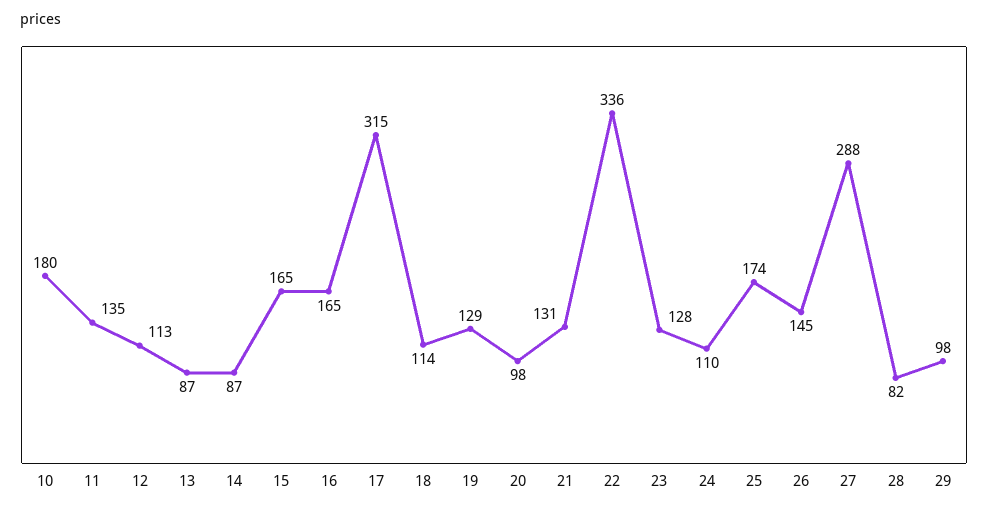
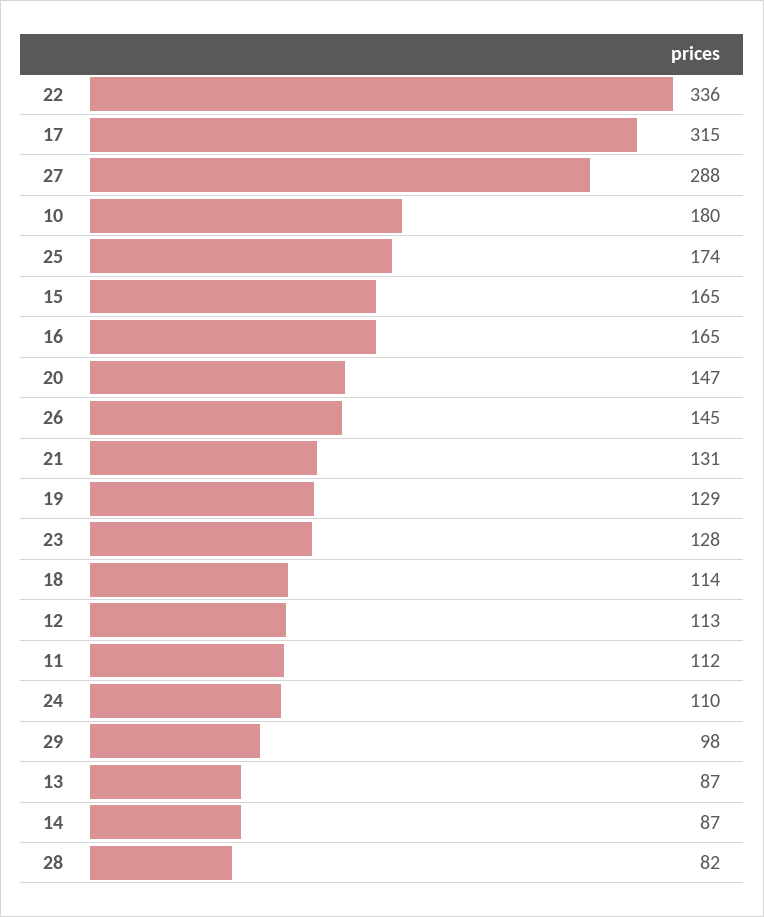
  {
    "10": 180,
-   "11": 135,
+   "11": 112,
    "12": 113,
    "13": 87,
    "14": 87,
    "15": 165,
    "16": 165,
    "17": 315,
    "18": 114,
    "19": 129,
-   "20": 98,
+   "20": 147,
    "21": 131,
    "22": 336,
    "23": 128,
    "24": 110,
    "25": 174,
    "26": 145,
    "27": 288,
    "28": 82,
    "29": 98
  }

